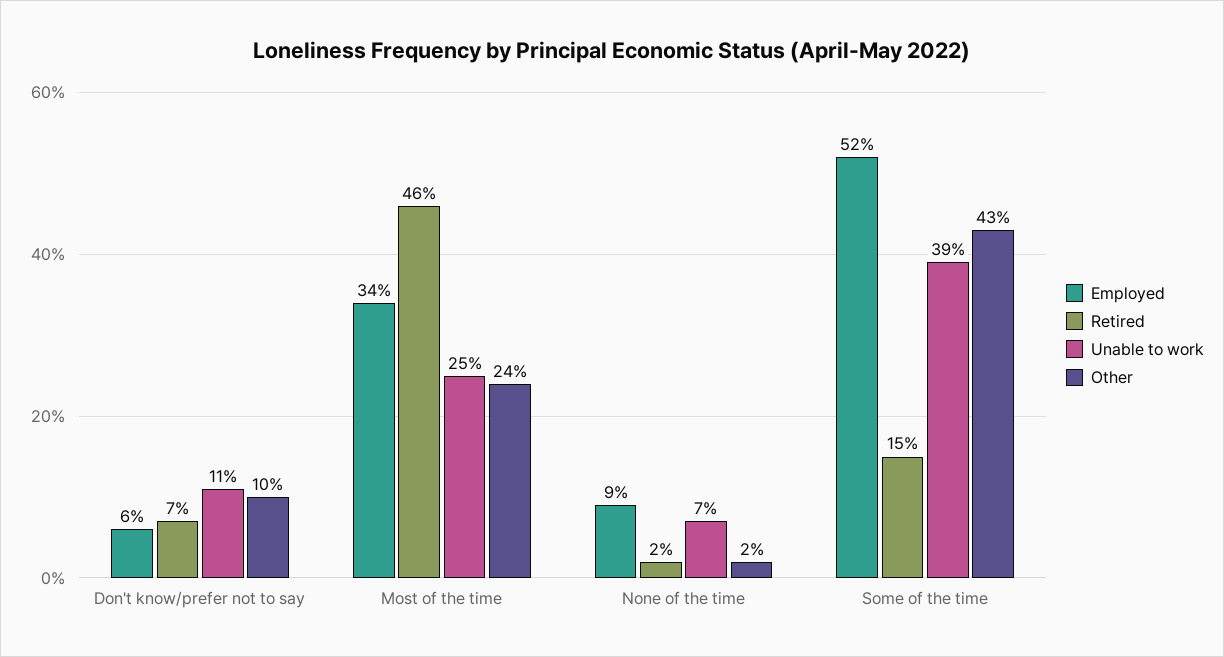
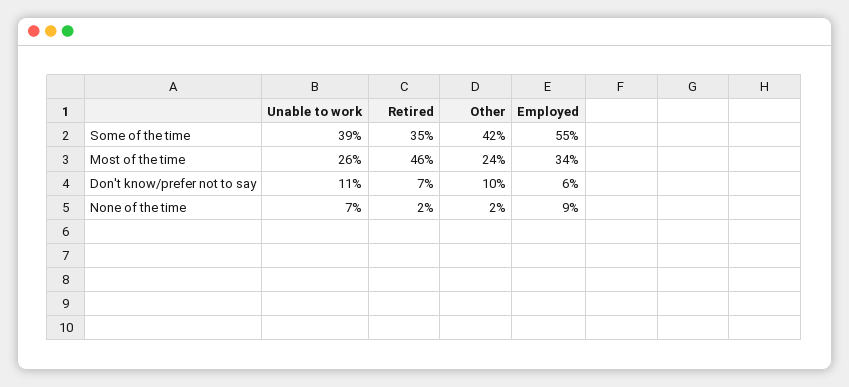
  {
    "Employed": {
      "Don't know/prefer not to say": 6,
      "Most of the time": 34,
      "None of the time": 9,
-     "Some of the time": 52
+     "Some of the time": 55
    },
    "Retired": {
      "Don't know/prefer not to say": 7,
      "Most of the time": 46,
      "None of the time": 2,
-     "Some of the time": 15
+     "Some of the time": 35
    },
    "Unable to work": {
      "Don't know/prefer not to say": 11,
-     "Most of the time": 25,
+     "Most of the time": 26,
      "None of the time": 7,
      "Some of the time": 39
    },
    "Other": {
      "Don't know/prefer not to say": 10,
      "Most of the time": 24,
      "None of the time": 2,
-     "Some of the time": 43
+     "Some of the time": 42
    }
  }

